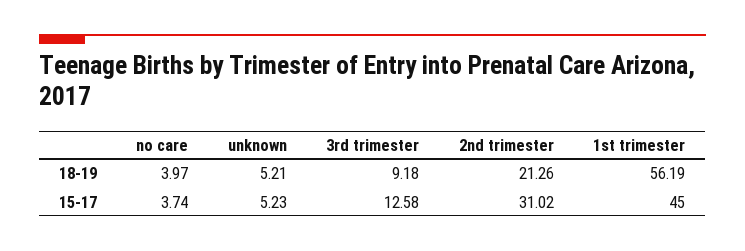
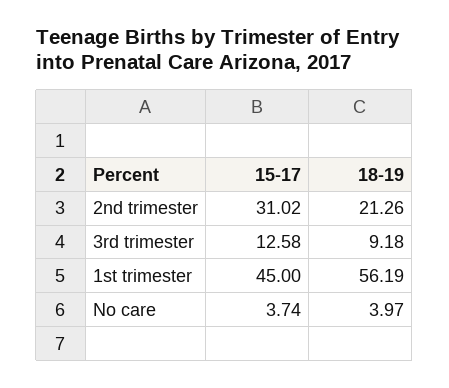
  {
    "no care": {
      "18-19": 3.97,
      "15-17": 3.74
    },
-   "unknown": {
-     "18-19": 5.21,
-     "15-17": 5.23
-   },
    "3rd trimester": {
      "18-19": 9.18,
      "15-17": 12.58
    },
    "2nd trimester": {
      "18-19": 21.26,
      "15-17": 31.02
    },
    "1st trimester": {
      "18-19": 56.19,
      "15-17": 45
    }
  }

